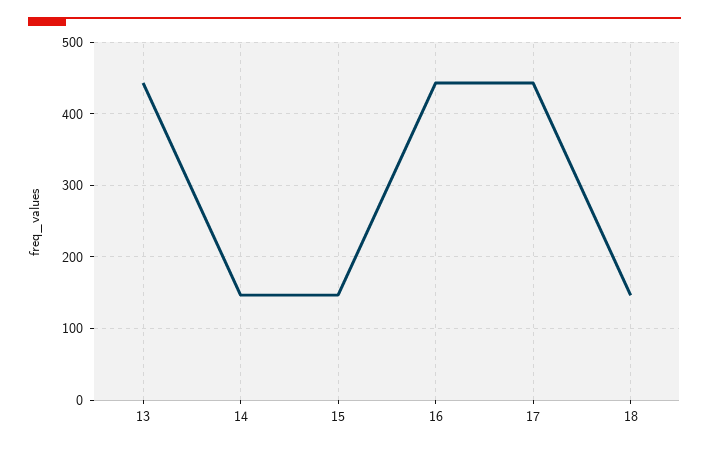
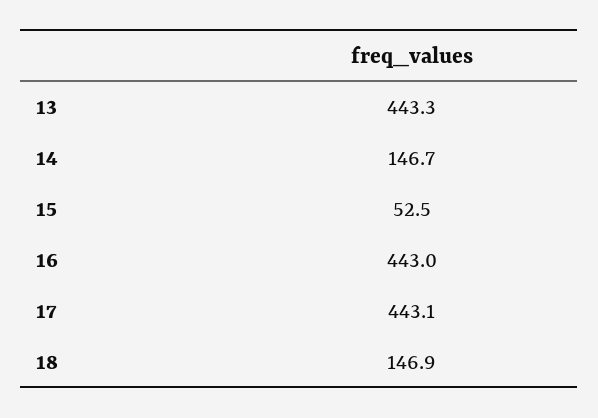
  {
    "13": 443.3,
    "14": 146.7,
-   "15": 150,
+   "15": 52.5,
    "16": 443,
    "17": 443.1,
    "18": 146.9
  }

